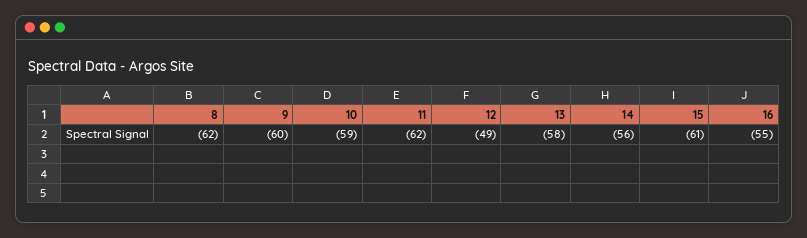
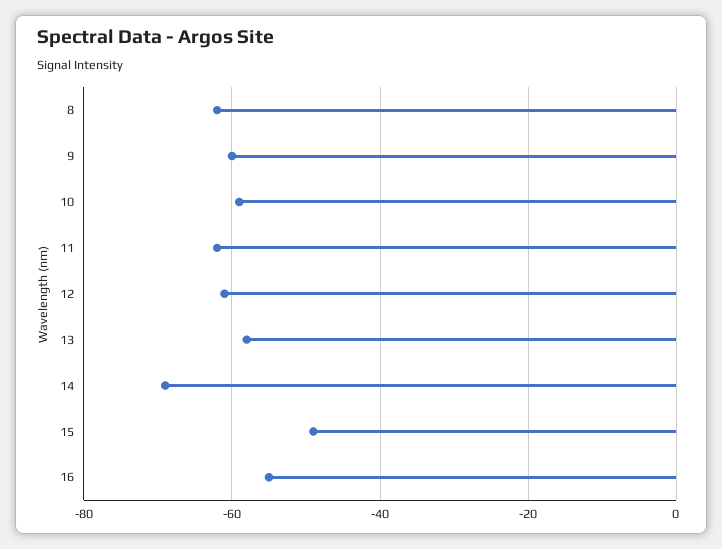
  {
    "8": -62,
    "9": -60,
    "10": -59,
    "11": -62,
-   "12": -49,
+   "12": -60,
    "13": -58,
-   "14": -56,
+   "14": -70,
-   "15": -61,
+   "15": -50,
    "16": -55
  }

